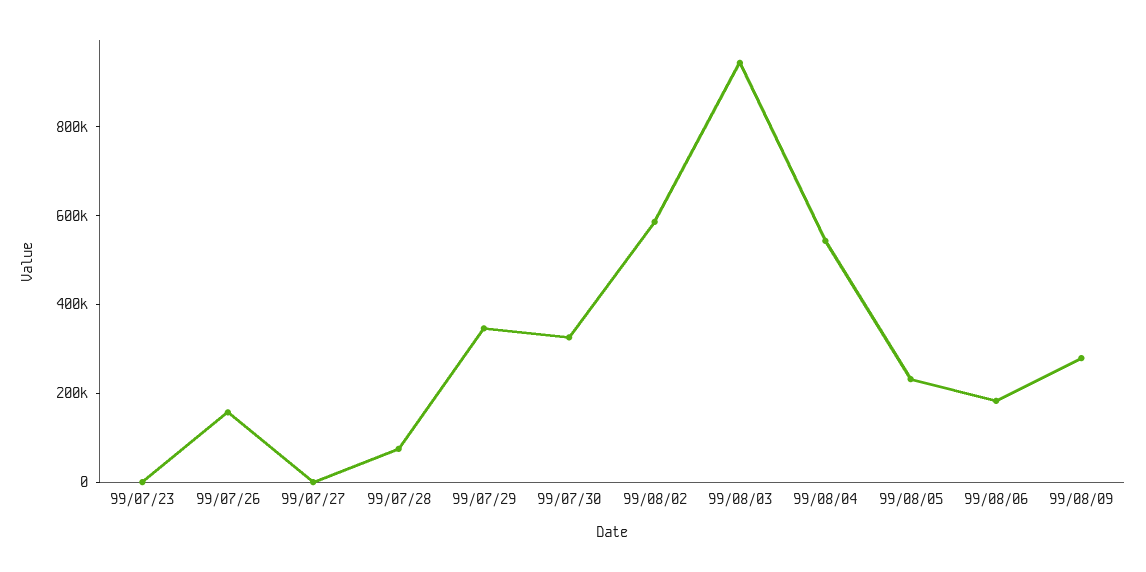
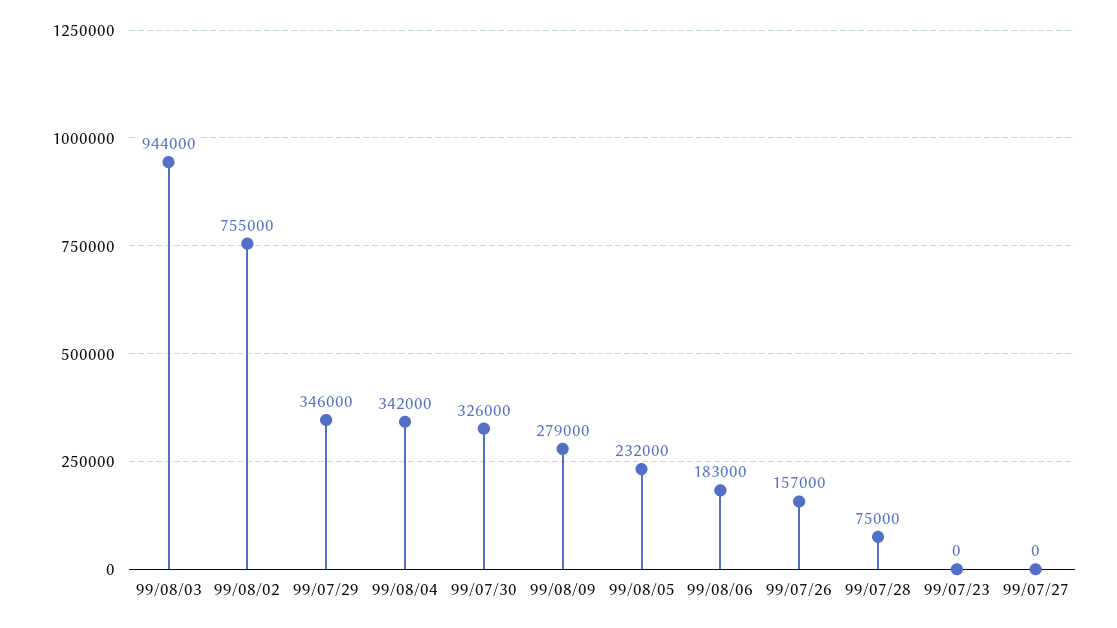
  {
    "99/07/23": 0,
    "99/07/26": 157000,
    "99/07/27": 0,
    "99/07/28": 75000,
    "99/07/29": 346000,
    "99/07/30": 326000,
-   "99/08/02": 600000,
+   "99/08/02": 755000,
    "99/08/03": 944000,
-   "99/08/04": 550000,
+   "99/08/04": 342000,
    "99/08/05": 232000,
    "99/08/06": 183000,
    "99/08/09": 279000
  }

